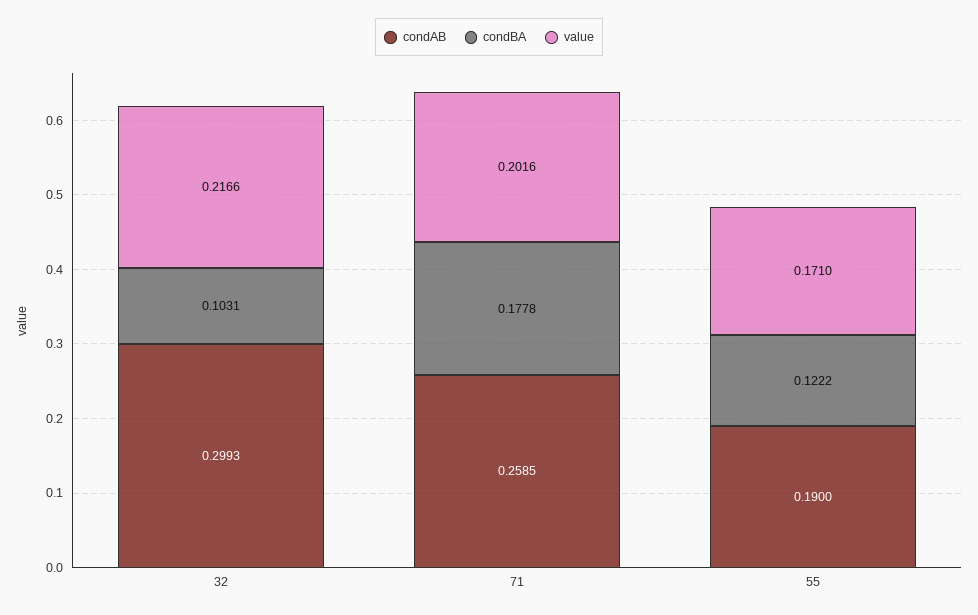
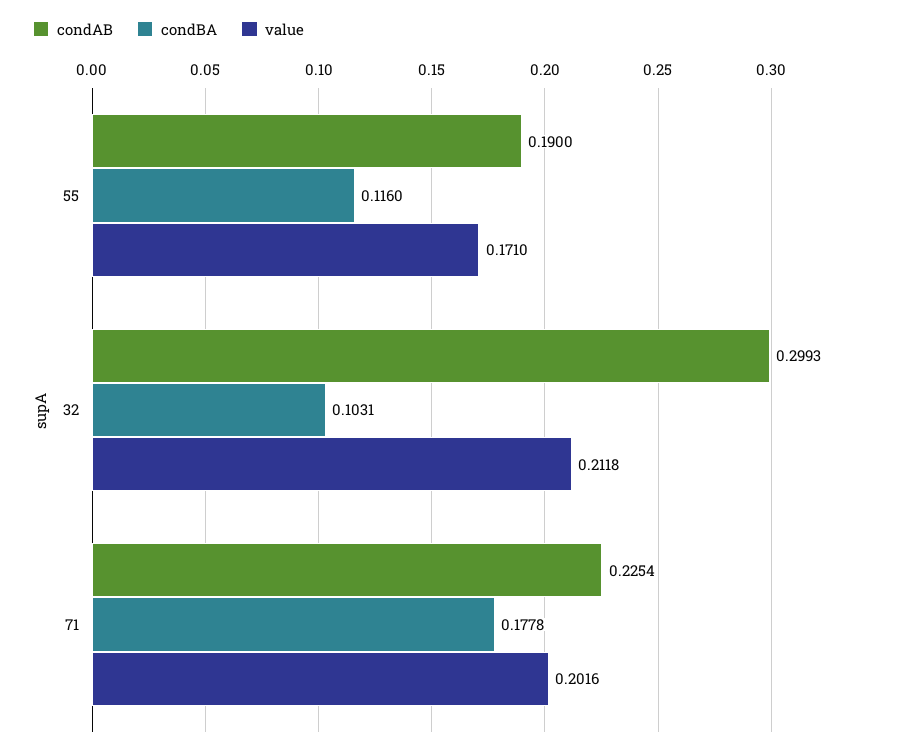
  {
    "condAB": {
      "32": 0.2993,
-     "71": 0.2585,
+     "71": 0.2254,
      "55": 0.19
    },
    "condBA": {
      "32": 0.1031,
      "71": 0.1778,
-     "55": 0.1222
+     "55": 0.116
    },
    "value": {
-     "32": 0.2166,
+     "32": 0.2118,
      "71": 0.2016,
      "55": 0.171
    }
  }

